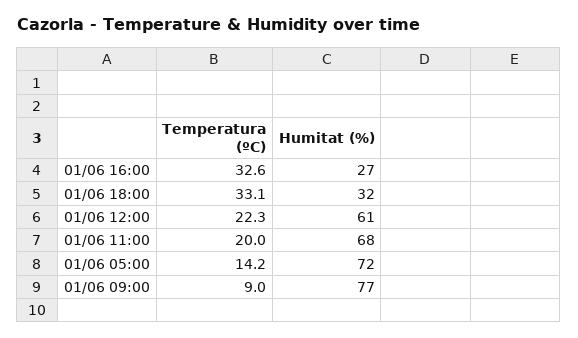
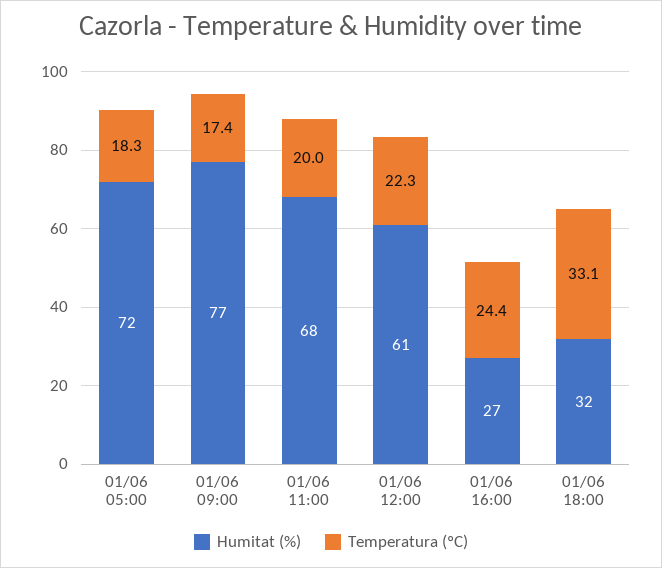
  {
    "Temperatura (ºC)": {
-     "01/06 16:00": 32.6,
+     "01/06 16:00": 24.4,
      "01/06 18:00": 33.1,
      "01/06 12:00": 22.3,
      "01/06 11:00": 20,
-     "01/06 05:00": 14.2,
+     "01/06 05:00": 18.3,
-     "01/06 09:00": 9
+     "01/06 09:00": 17.4
    },
    "Humitat (%)": {
      "01/06 16:00": 27,
      "01/06 18:00": 32,
      "01/06 12:00": 61,
      "01/06 11:00": 68,
      "01/06 05:00": 72,
      "01/06 09:00": 77
    }
  }

